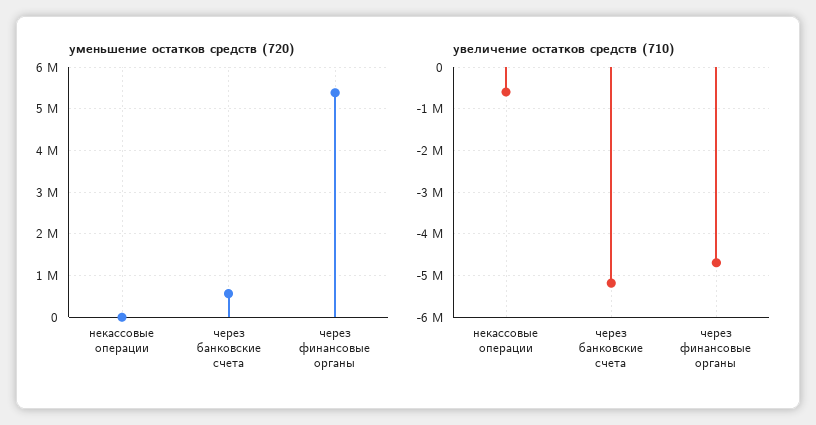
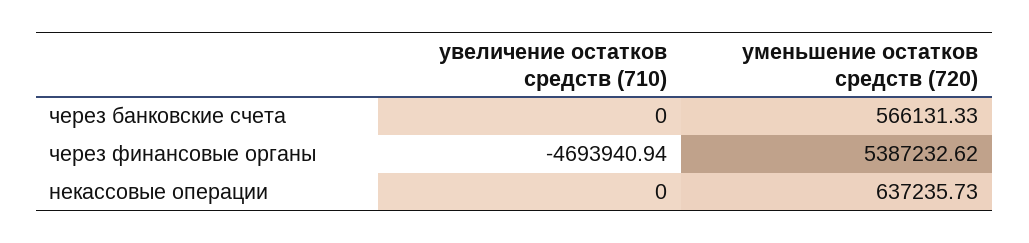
  {
    "уменьшение остатков средств (720)": {
-     "некассовые операции": 0,
+     "некассовые операции": 637235.73,
      "через банковские счета": 566131.33,
      "через финансовые органы": 5387232.62
    },
    "увеличение остатков средств (710)": {
-     "некассовые операции": -600000,
+     "некассовые операции": 0,
-     "через банковские счета": -5200000,
+     "через банковские счета": 0,
      "через финансовые органы": -4693940.94
    }
  }

